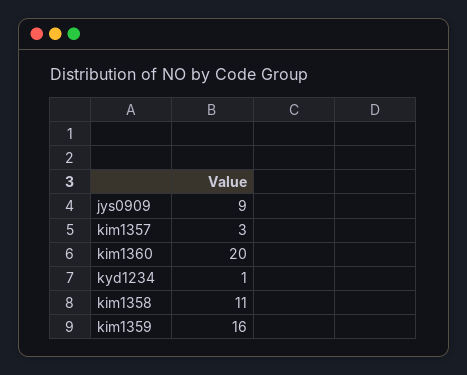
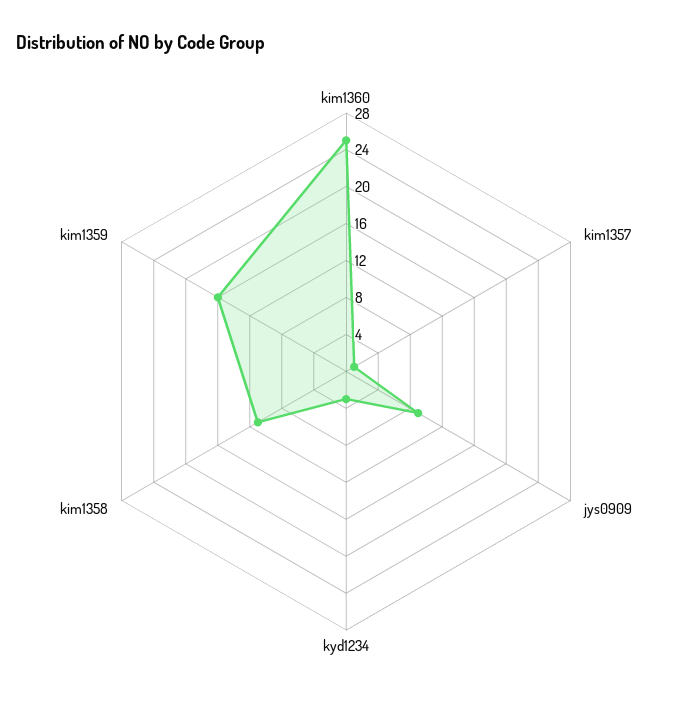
  {
    "jys0909": 9,
-   "kim1357": 3,
+   "kim1357": 1,
-   "kim1360": 20,
+   "kim1360": 25,
-   "kyd1234": 1,
+   "kyd1234": 3,
    "kim1358": 11,
    "kim1359": 16
  }

